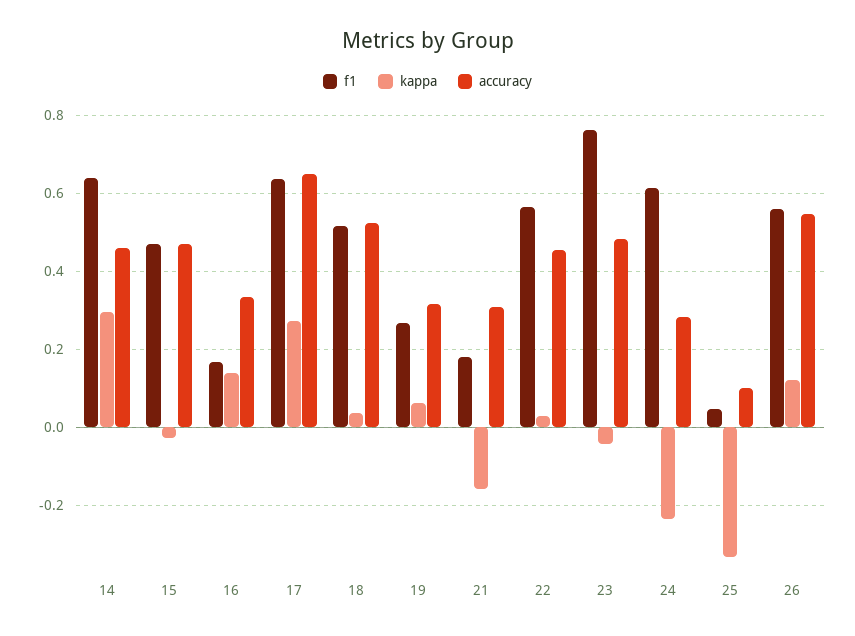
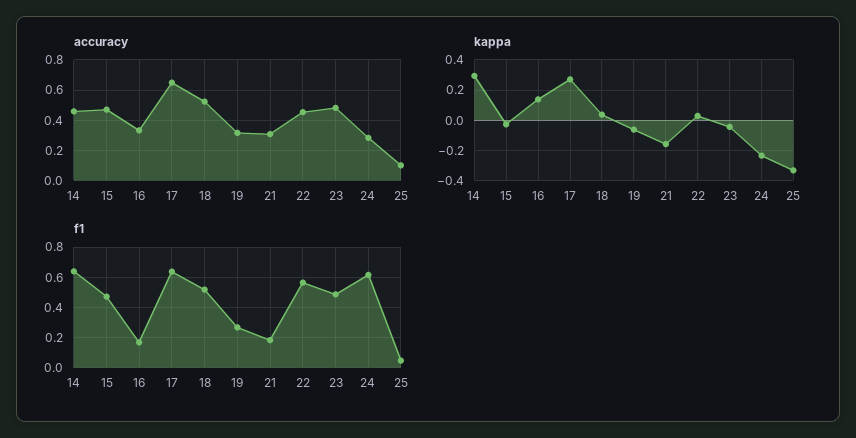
  {
    "f1": {
      "14": 0.64,
      "15": 0.48,
      "16": 0.16,
      "17": 0.64,
      "18": 0.52,
      "19": 0.26,
      "21": 0.18,
      "22": 0.56,
-     "23": 0.76,
+     "23": 0.5,
      "24": 0.62,
-     "25": 0.04,
+     "25": 0.04
-     "26": 0.56
    },
    "kappa": {
      "14": 0.3,
      "15": -0.02,
      "16": 0.14,
      "17": 0.28,
      "18": 0.04,
-     "19": 0.06,
+     "19": -0.05,
      "21": -0.16,
      "22": 0.02,
      "23": -0.04,
      "24": -0.24,
-     "25": -0.34,
+     "25": -0.34
-     "26": 0.12
    },
    "accuracy": {
      "14": 0.46,
      "15": 0.48,
      "16": 0.34,
      "17": 0.66,
      "18": 0.52,
      "19": 0.32,
      "21": 0.3,
      "22": 0.46,
      "23": 0.48,
      "24": 0.28,
-     "25": 0.1,
+     "25": 0.1
-     "26": 0.54
    }
  }

